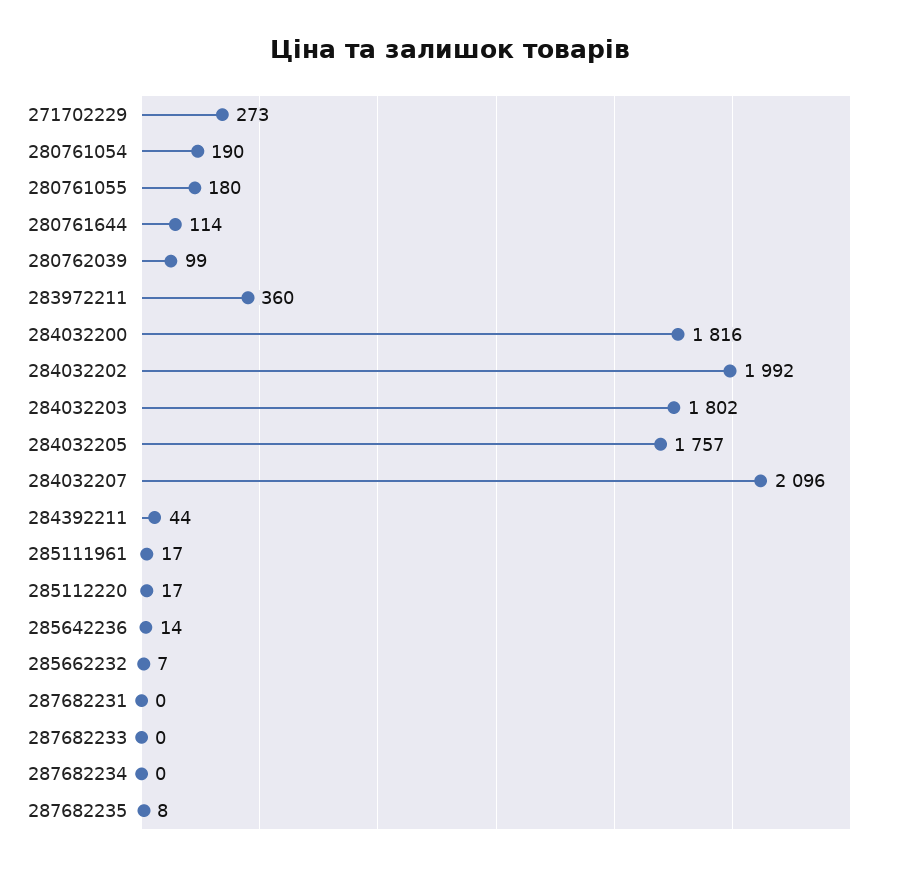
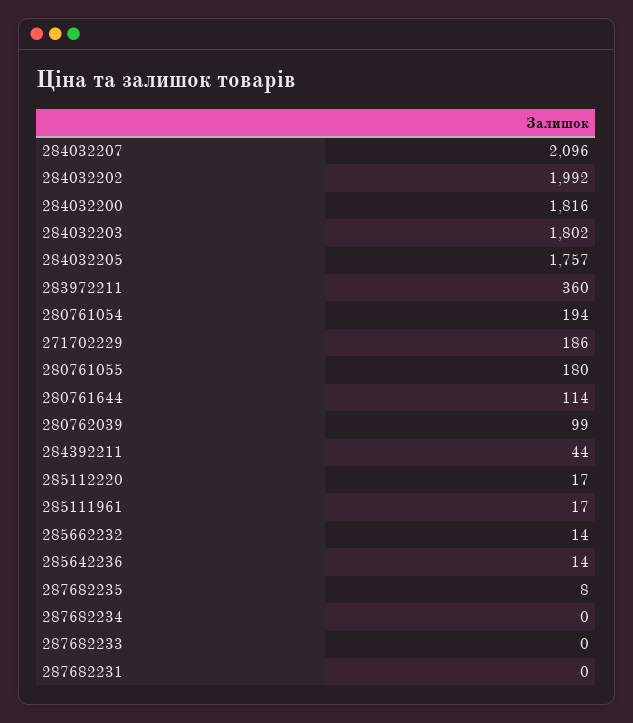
  {
-   "271702229": 273,
+   "271702229": 186,
-   "280761054": 190,
+   "280761054": 194,
    "280761055": 180,
    "280761644": 114,
    "280762039": 99,
    "283972211": 360,
    "284032200": 1816,
    "284032202": 1992,
    "284032203": 1802,
    "284032205": 1757,
    "284032207": 2096,
    "284392211": 44,
    "285111961": 17,
    "285112220": 17,
    "285642236": 14,
-   "285662232": 7,
+   "285662232": 14,
    "287682231": 0,
    "287682233": 0,
    "287682234": 0,
    "287682235": 8
  }

